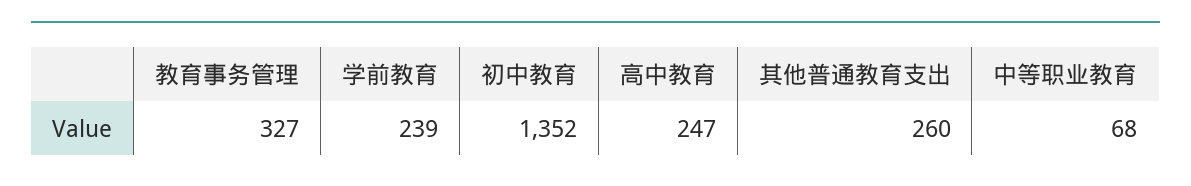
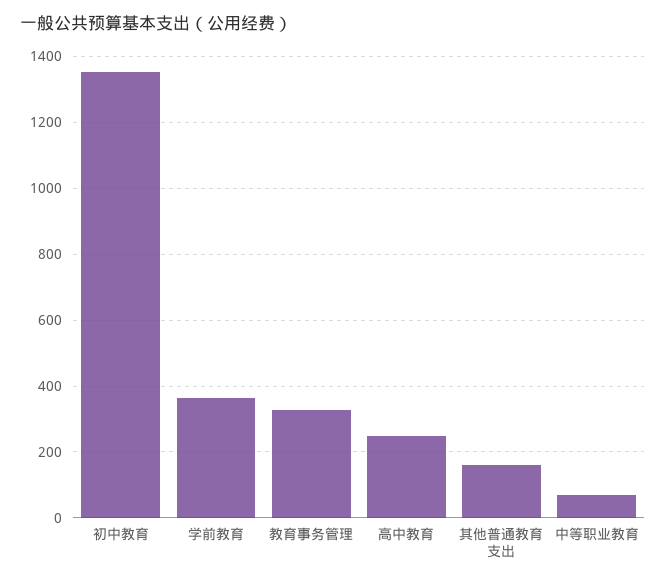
  {
    "教育事务管理": 327,
-   "学前教育": 239,
+   "学前教育": 360,
    "初中教育": 1352,
    "高中教育": 247,
-   "其他普通教育支出": 260,
+   "其他普通教育支出": 160,
    "中等职业教育": 68
  }

